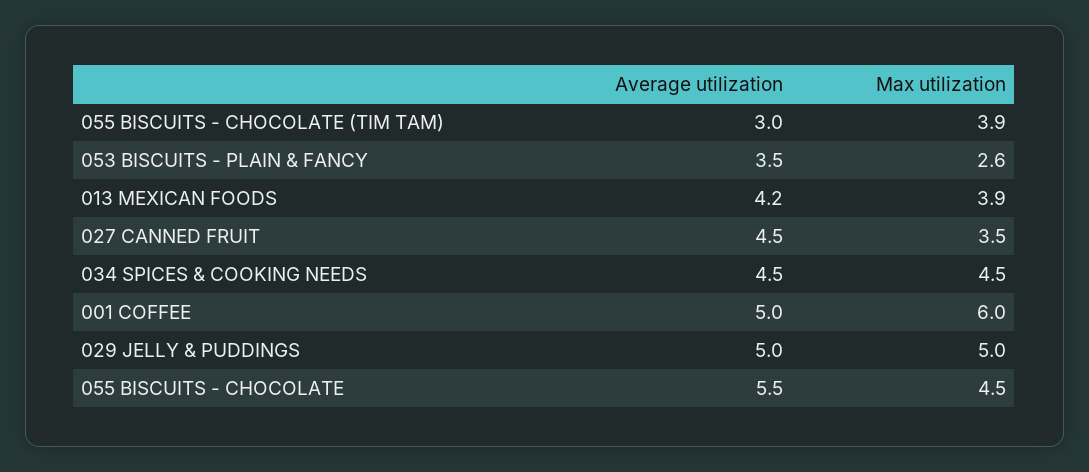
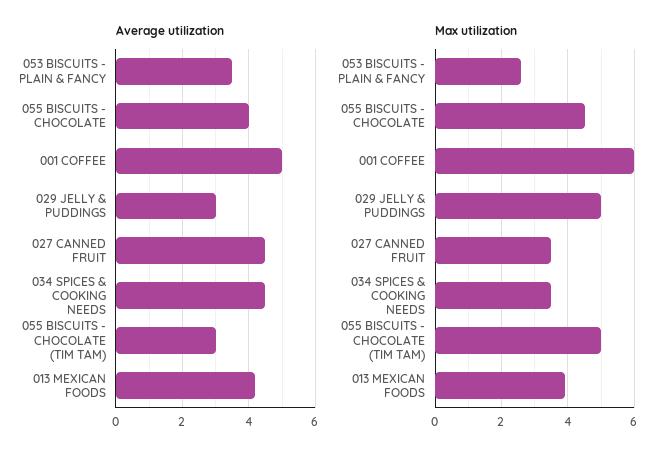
  {
    "Average utilization": {
      "055 BISCUITS - CHOCOLATE (TIM TAM)": 3,
      "053 BISCUITS - PLAIN & FANCY": 3.5,
      "013 MEXICAN FOODS": 4.2,
      "027 CANNED FRUIT": 4.5,
      "034 SPICES & COOKING NEEDS": 4.5,
      "001 COFFEE": 5,
-     "029 JELLY & PUDDINGS": 5,
+     "029 JELLY & PUDDINGS": 3,
-     "055 BISCUITS - CHOCOLATE": 5.5
+     "055 BISCUITS - CHOCOLATE": 4
    },
    "Max utilization": {
-     "055 BISCUITS - CHOCOLATE (TIM TAM)": 3.9,
+     "055 BISCUITS - CHOCOLATE (TIM TAM)": 5,
      "053 BISCUITS - PLAIN & FANCY": 2.6,
      "013 MEXICAN FOODS": 3.9,
      "027 CANNED FRUIT": 3.5,
-     "034 SPICES & COOKING NEEDS": 4.5,
+     "034 SPICES & COOKING NEEDS": 3.5,
      "001 COFFEE": 6,
      "029 JELLY & PUDDINGS": 5,
      "055 BISCUITS - CHOCOLATE": 4.5
    }
  }

